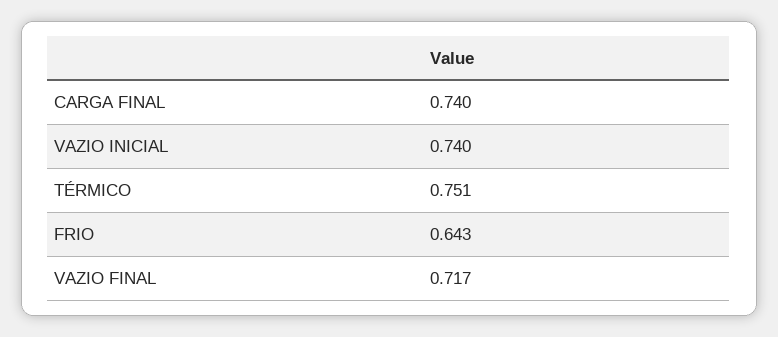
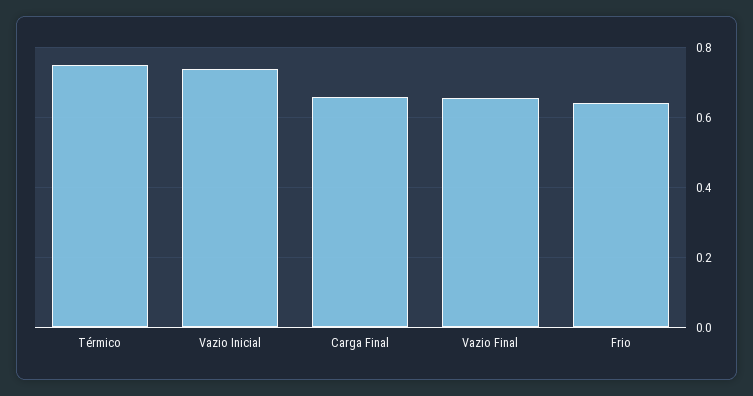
  {
-   "CARGA FINAL": 0.74,
+   "CARGA FINAL": 0.66,
    "VAZIO INICIAL": 0.74,
    "TÉRMICO": 0.751,
    "FRIO": 0.643,
-   "VAZIO FINAL": 0.717
+   "VAZIO FINAL": 0.66
  }

